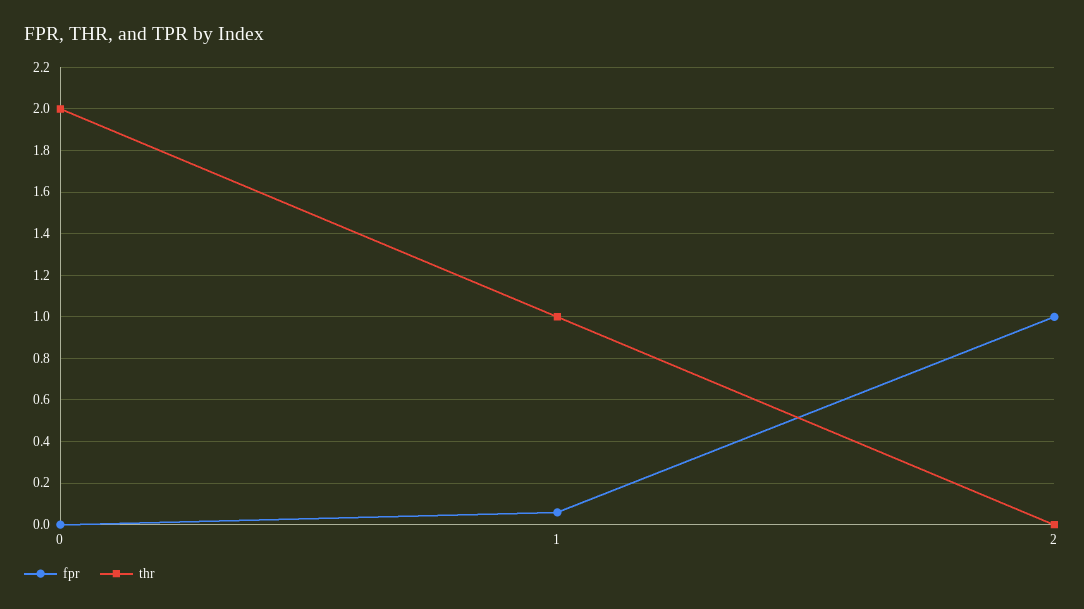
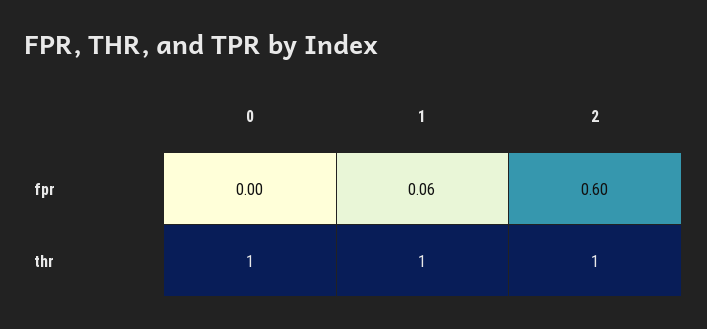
  {
    "fpr": {
      "0": 0,
      "1": 0.06,
-     "2": 1
+     "2": 0.6
    },
    "thr": {
-     "0": 2,
+     "0": 1,
      "1": 1,
-     "2": 0
+     "2": 1
    }
  }

